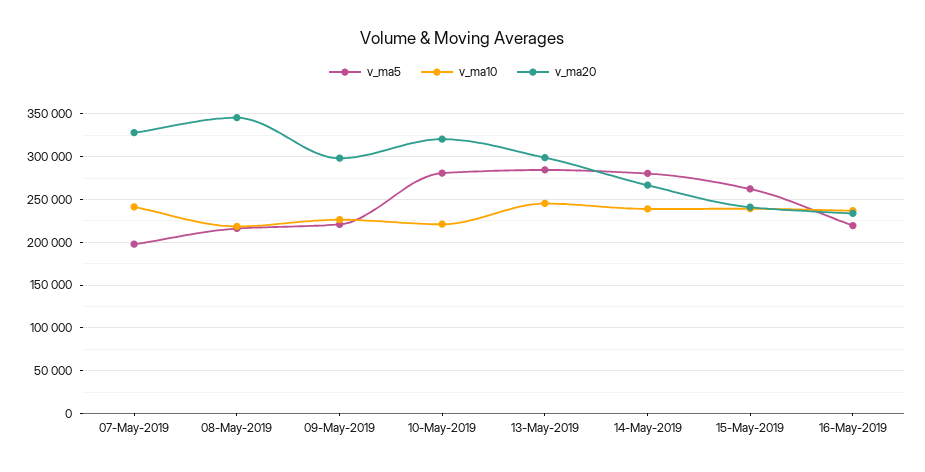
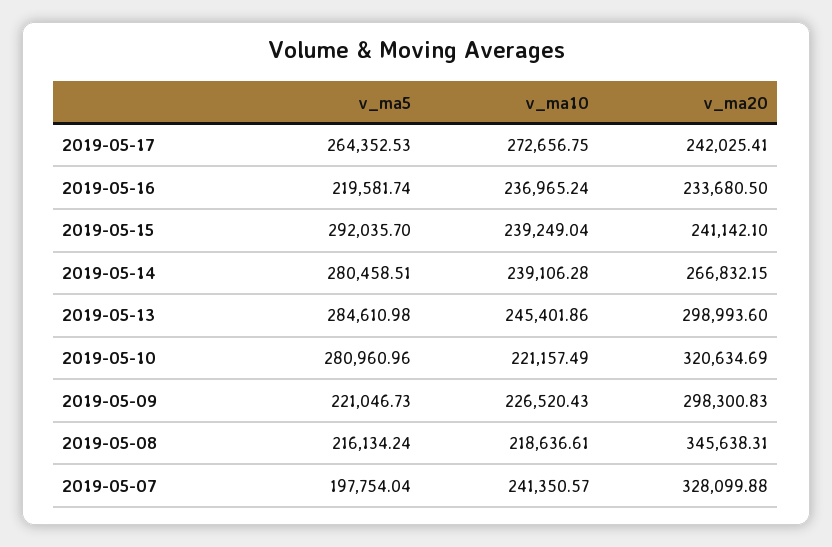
  {
    "v_ma5": {
      "07-May-2019": 197754.04,
      "08-May-2019": 216134.24,
      "09-May-2019": 221046.73,
      "10-May-2019": 280960.96,
      "13-May-2019": 284610.98,
      "14-May-2019": 280458.51,
-     "15-May-2019": 260000,
+     "15-May-2019": 292035.7,
-     "16-May-2019": 219581.74
+     "16-May-2019": 219581.74,
+     "2019-05-17": 264352.53
    },
    "v_ma10": {
      "07-May-2019": 241350.57,
      "08-May-2019": 218636.61,
      "09-May-2019": 226520.43,
      "10-May-2019": 221157.49,
      "13-May-2019": 245401.86,
      "14-May-2019": 239106.28,
      "15-May-2019": 239249.04,
-     "16-May-2019": 236965.24
+     "16-May-2019": 236965.24,
+     "2019-05-17": 272656.75
    },
    "v_ma20": {
      "07-May-2019": 328099.88,
      "08-May-2019": 345638.31,
      "09-May-2019": 298300.83,
      "10-May-2019": 320634.69,
      "13-May-2019": 298993.6,
      "14-May-2019": 266832.15,
      "15-May-2019": 241142.1,
-     "16-May-2019": 233680.5
+     "16-May-2019": 233680.5,
+     "2019-05-17": 242025.41
    }
  }

